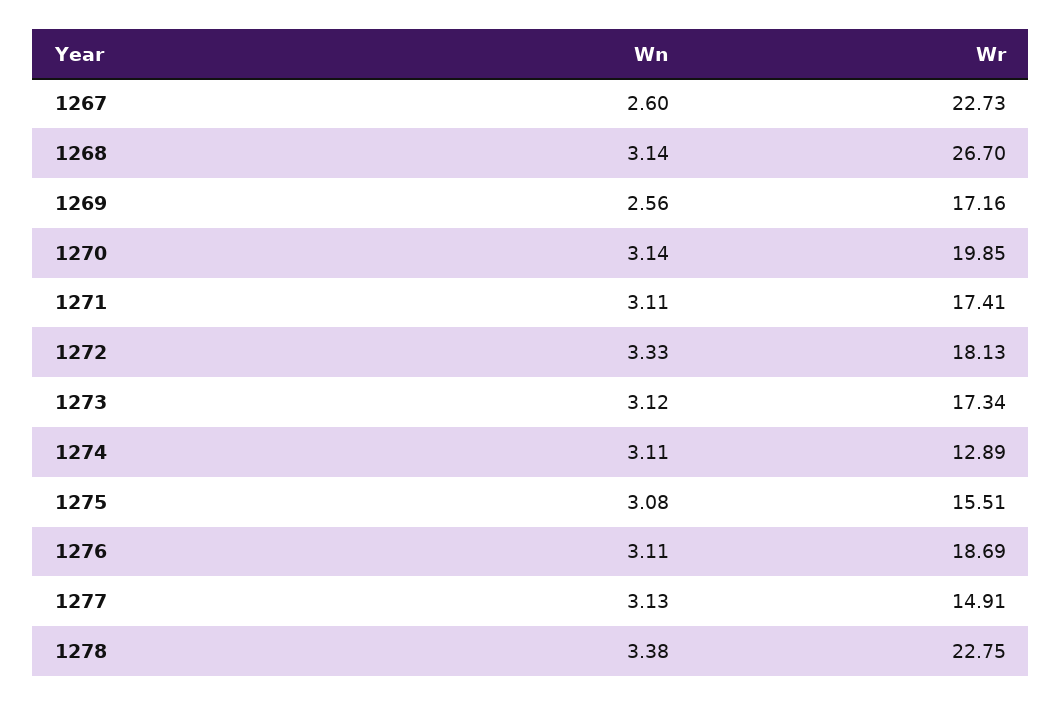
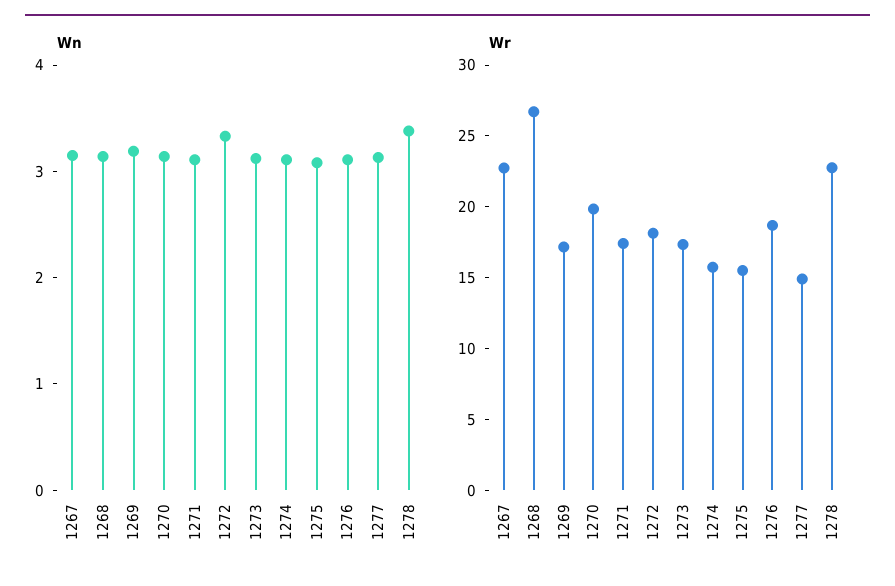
  {
    "Wn": {
-     "1267": 2.6,
+     "1267": 3.2,
      "1268": 3.14,
-     "1269": 2.56,
+     "1269": 3.2,
      "1270": 3.14,
      "1271": 3.11,
      "1272": 3.33,
      "1273": 3.12,
      "1274": 3.11,
      "1275": 3.08,
      "1276": 3.11,
      "1277": 3.13,
      "1278": 3.38
    },
    "Wr": {
      "1267": 22.73,
      "1268": 26.7,
      "1269": 17.16,
      "1270": 19.85,
      "1271": 17.41,
      "1272": 18.13,
      "1273": 17.34,
-     "1274": 12.89,
+     "1274": 16,
      "1275": 15.51,
      "1276": 18.69,
      "1277": 14.91,
      "1278": 22.75
    }
  }

